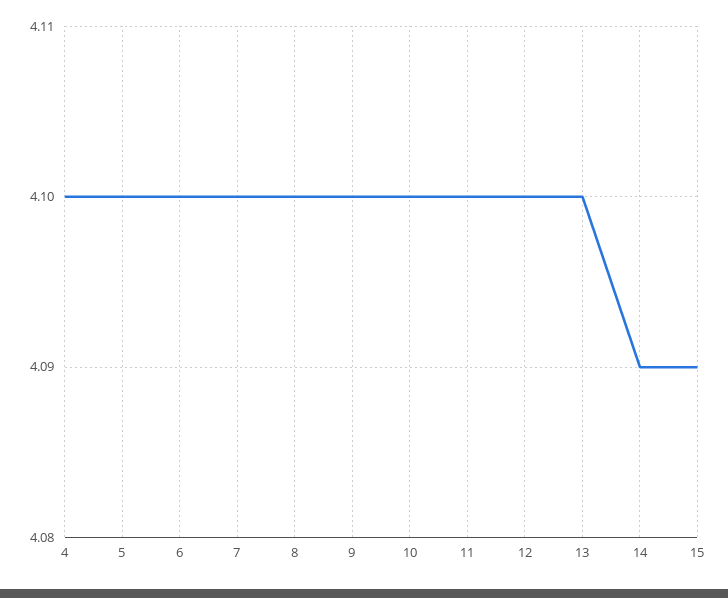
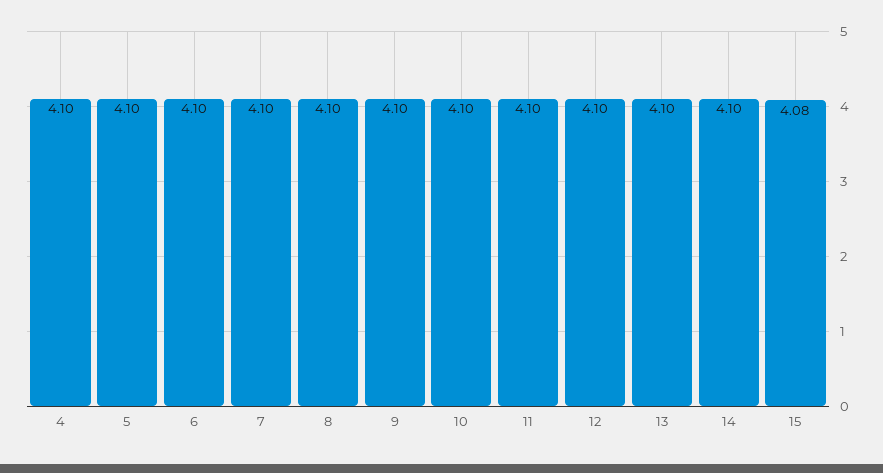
  {
    "4": 4.1,
    "5": 4.1,
    "6": 4.1,
    "7": 4.1,
    "8": 4.1,
    "9": 4.1,
    "10": 4.1,
    "11": 4.1,
    "12": 4.1,
    "13": 4.1,
-   "14": 4.09,
+   "14": 4.1,
-   "15": 4.09
+   "15": 4.08
  }

